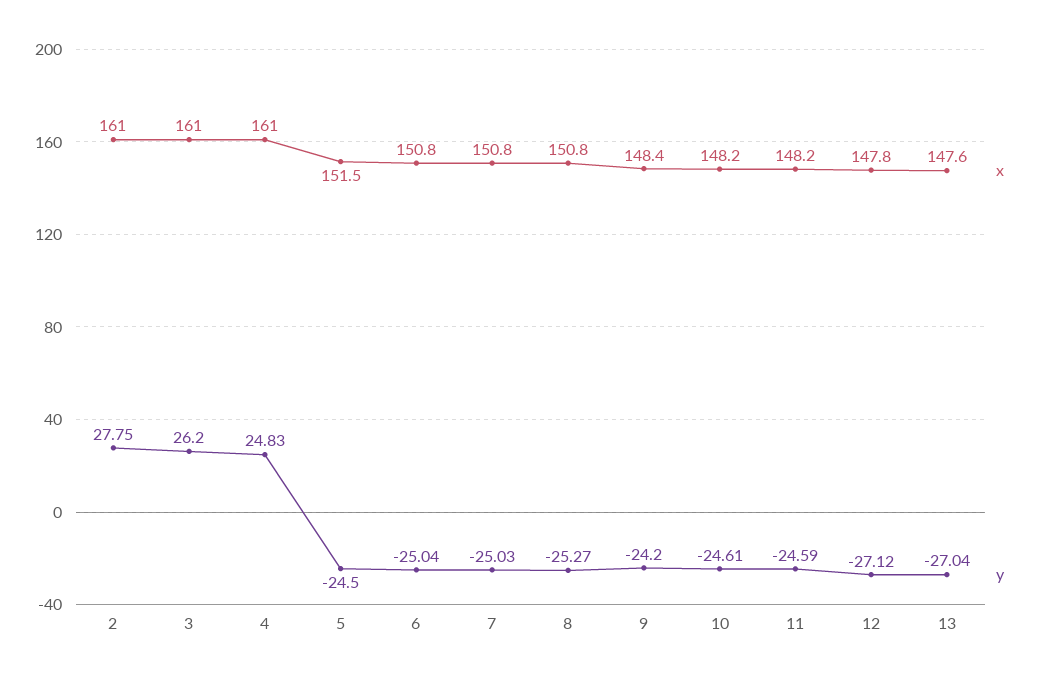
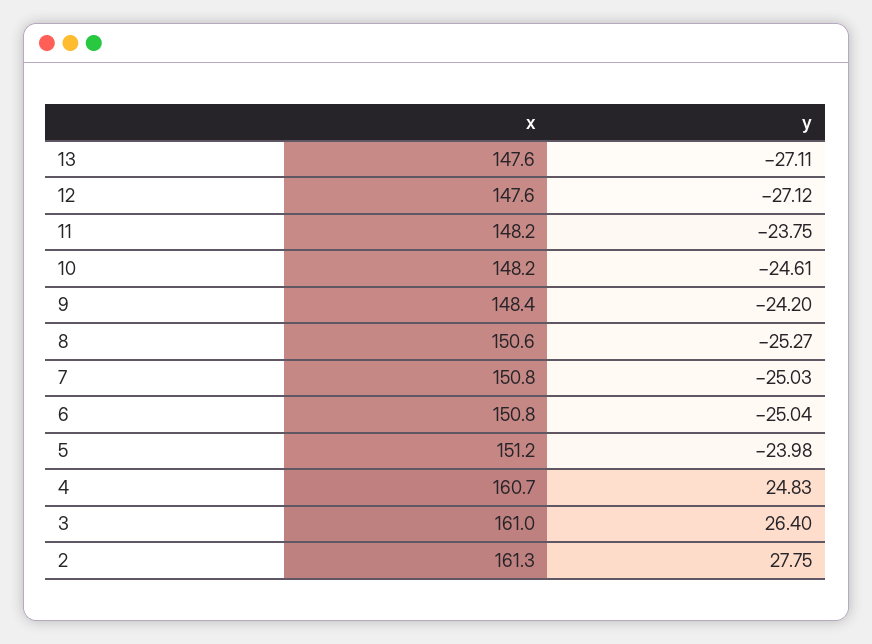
  {
    "x": {
-     "2": 161,
+     "2": 161.3,
      "3": 161,
-     "4": 161,
+     "4": 160.7,
-     "5": 151.5,
+     "5": 151.2,
      "6": 150.8,
      "7": 150.8,
-     "8": 150.8,
+     "8": 150.6,
      "9": 148.4,
      "10": 148.2,
      "11": 148.2,
-     "12": 147.8,
+     "12": 147.6,
      "13": 147.6
    },
    "y": {
      "2": 27.75,
-     "3": 26.2,
+     "3": 26.4,
      "4": 24.83,
-     "5": -24.5,
+     "5": -23.98,
      "6": -25.04,
      "7": -25.03,
      "8": -25.27,
      "9": -24.2,
      "10": -24.61,
-     "11": -24.59,
+     "11": -23.75,
      "12": -27.12,
-     "13": -27.04
+     "13": -27.11
    }
  }

